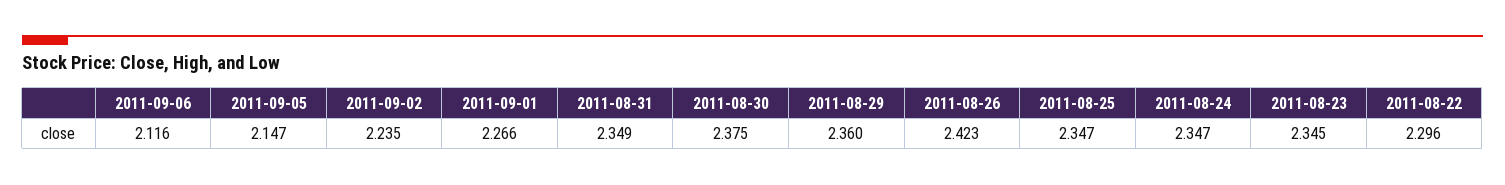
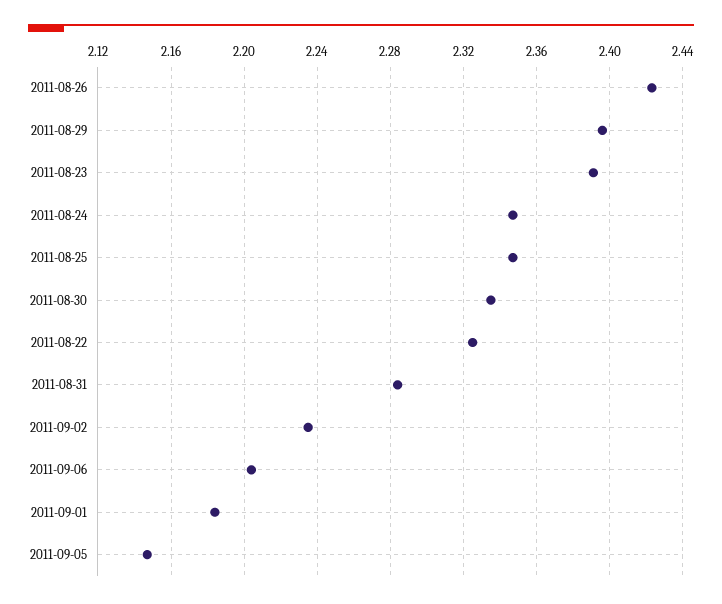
  {
-   "2011-09-06": 2.116,
+   "2011-09-06": 2.205,
    "2011-09-05": 2.147,
    "2011-09-02": 2.235,
-   "2011-09-01": 2.266,
+   "2011-09-01": 2.185,
-   "2011-08-31": 2.349,
+   "2011-08-31": 2.285,
-   "2011-08-30": 2.375,
+   "2011-08-30": 2.335,
-   "2011-08-29": 2.36,
+   "2011-08-29": 2.395,
    "2011-08-26": 2.423,
    "2011-08-25": 2.347,
    "2011-08-24": 2.347,
-   "2011-08-23": 2.345,
+   "2011-08-23": 2.39,
-   "2011-08-22": 2.296
+   "2011-08-22": 2.325
  }

